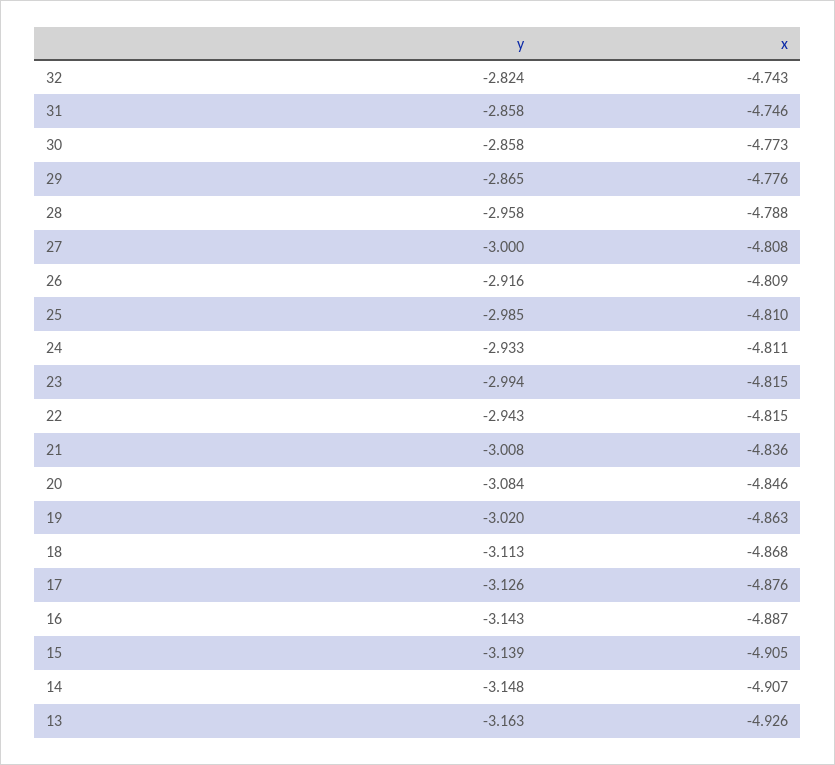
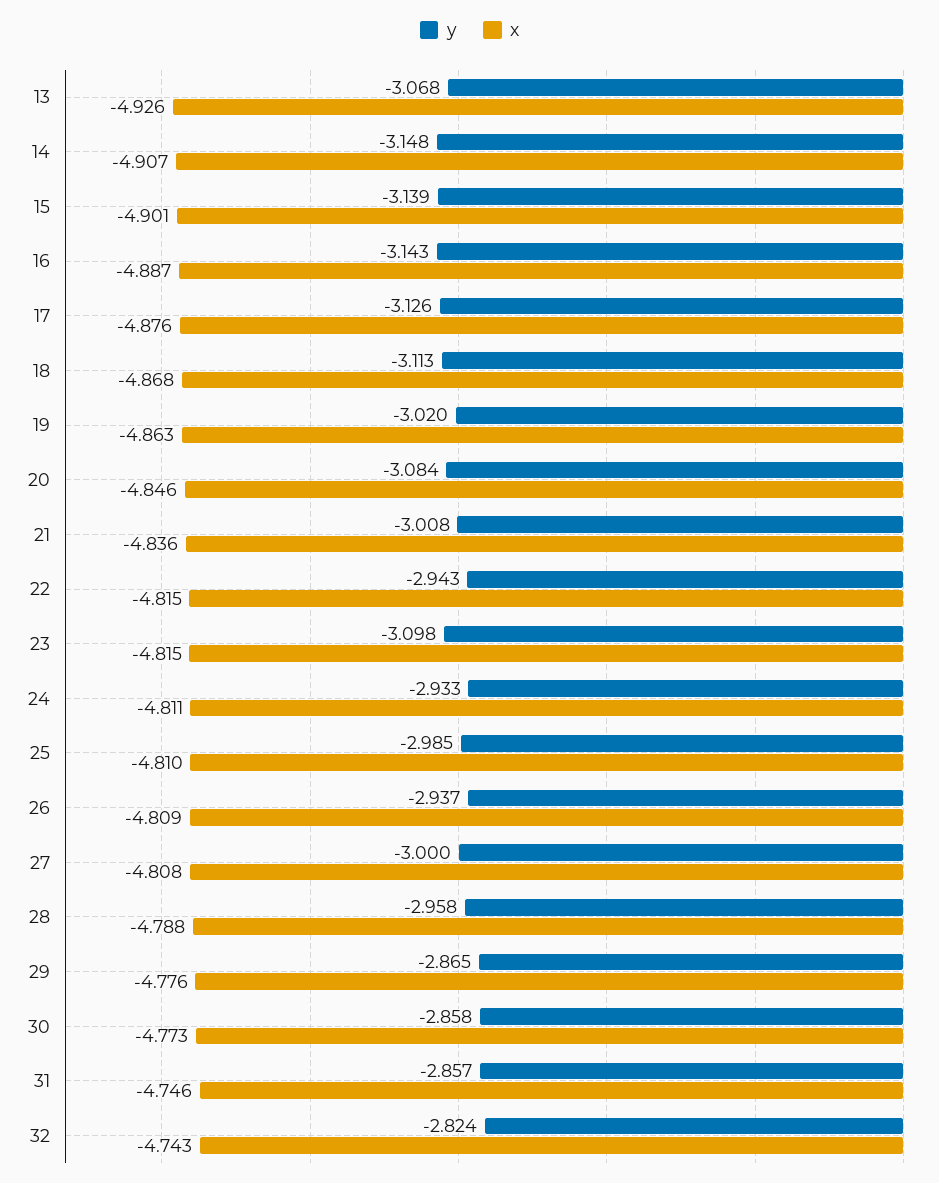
  {
    "y": {
      "32": -2.824,
-     "31": -2.858,
+     "31": -2.857,
      "30": -2.858,
      "29": -2.865,
      "28": -2.958,
      "27": -3,
-     "26": -2.916,
+     "26": -2.937,
      "25": -2.985,
      "24": -2.933,
-     "23": -2.994,
+     "23": -3.098,
      "22": -2.943,
      "21": -3.008,
      "20": -3.084,
      "19": -3.02,
      "18": -3.113,
      "17": -3.126,
      "16": -3.143,
      "15": -3.139,
      "14": -3.148,
-     "13": -3.163
+     "13": -3.068
    },
    "x": {
      "32": -4.743,
      "31": -4.746,
      "30": -4.773,
      "29": -4.776,
      "28": -4.788,
      "27": -4.808,
      "26": -4.809,
      "25": -4.81,
      "24": -4.811,
      "23": -4.815,
      "22": -4.815,
      "21": -4.836,
      "20": -4.846,
      "19": -4.863,
      "18": -4.868,
      "17": -4.876,
      "16": -4.887,
-     "15": -4.905,
+     "15": -4.901,
      "14": -4.907,
      "13": -4.926
    }
  }

